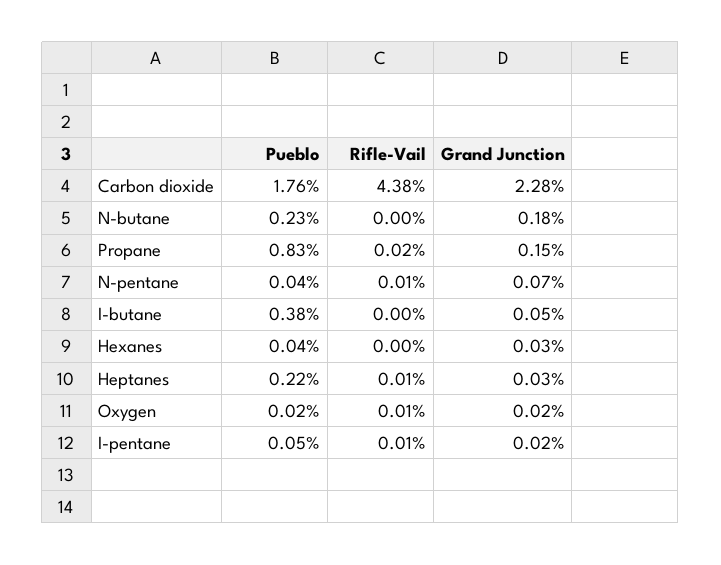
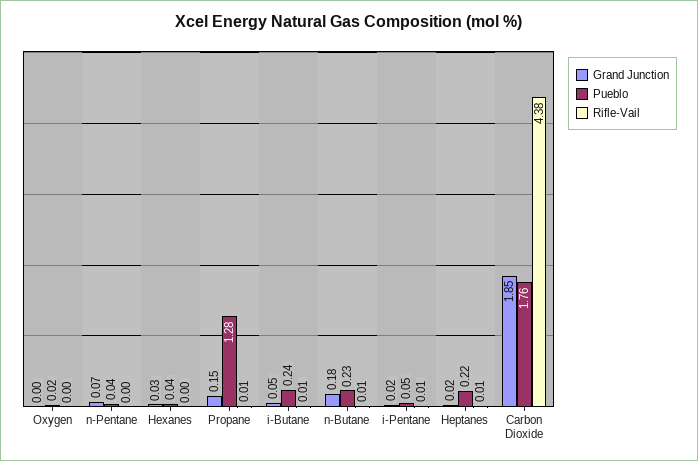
  {
    "Pueblo": {
      "Carbon dioxide": 1.76,
      "N-butane": 0.23,
-     "Propane": 0.83,
+     "Propane": 1.28,
      "N-pentane": 0.04,
-     "I-butane": 0.38,
+     "I-butane": 0.24,
      "Hexanes": 0.04,
      "Heptanes": 0.22,
      "Oxygen": 0.02,
      "I-pentane": 0.05
    },
    "Rifle-Vail": {
      "Carbon dioxide": 4.38,
-     "N-butane": 0,
+     "N-butane": 0.01,
-     "Propane": 0.02,
+     "Propane": 0.01,
-     "N-pentane": 0.01,
+     "N-pentane": 0,
-     "I-butane": 0,
+     "I-butane": 0.01,
      "Hexanes": 0,
      "Heptanes": 0.01,
-     "Oxygen": 0.01,
+     "Oxygen": 0,
      "I-pentane": 0.01
    },
    "Grand Junction": {
-     "Carbon dioxide": 2.28,
+     "Carbon dioxide": 1.85,
      "N-butane": 0.18,
      "Propane": 0.15,
      "N-pentane": 0.07,
      "I-butane": 0.05,
      "Hexanes": 0.03,
-     "Heptanes": 0.03,
+     "Heptanes": 0.02,
-     "Oxygen": 0.02,
+     "Oxygen": 0,
      "I-pentane": 0.02
    }
  }

